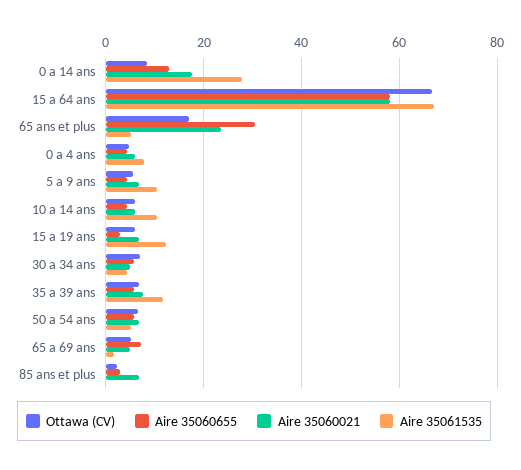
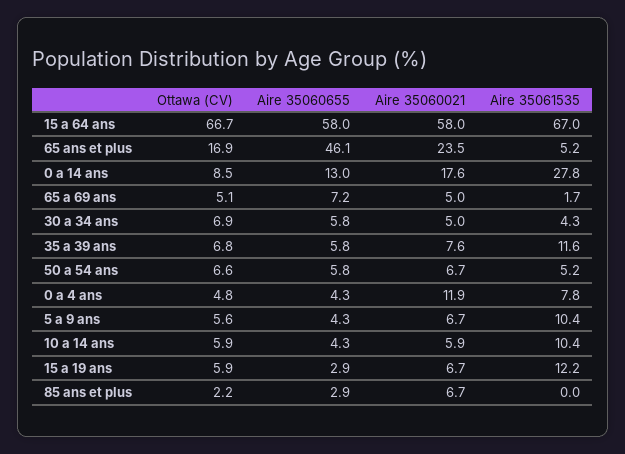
  {
    "Ottawa (CV)": {
      "0 a 14 ans": 8.5,
      "15 a 64 ans": 66.7,
      "65 ans et plus": 16.9,
      "0 a 4 ans": 4.8,
      "5 a 9 ans": 5.6,
      "10 a 14 ans": 5.9,
      "15 a 19 ans": 5.9,
      "30 a 34 ans": 6.9,
      "35 a 39 ans": 6.8,
      "50 a 54 ans": 6.6,
      "65 a 69 ans": 5.1,
      "85 ans et plus": 2.2
    },
    "Aire 35060655": {
      "0 a 14 ans": 13,
      "15 a 64 ans": 58,
-     "65 ans et plus": 30,
+     "65 ans et plus": 46.1,
      "0 a 4 ans": 4.3,
      "5 a 9 ans": 4.3,
      "10 a 14 ans": 4.3,
      "15 a 19 ans": 2.9,
      "30 a 34 ans": 5.8,
      "35 a 39 ans": 5.8,
      "50 a 54 ans": 5.8,
      "65 a 69 ans": 7.2,
      "85 ans et plus": 2.9
    },
    "Aire 35060021": {
      "0 a 14 ans": 17.6,
      "15 a 64 ans": 58,
      "65 ans et plus": 23.5,
-     "0 a 4 ans": 6,
+     "0 a 4 ans": 11.9,
      "5 a 9 ans": 6.7,
      "10 a 14 ans": 5.9,
      "15 a 19 ans": 6.7,
      "30 a 34 ans": 5,
      "35 a 39 ans": 7.6,
      "50 a 54 ans": 6.7,
      "65 a 69 ans": 5,
      "85 ans et plus": 6.7
    },
    "Aire 35061535": {
      "0 a 14 ans": 27.8,
      "15 a 64 ans": 67,
      "65 ans et plus": 5.2,
      "0 a 4 ans": 7.8,
      "5 a 9 ans": 10.4,
      "10 a 14 ans": 10.4,
      "15 a 19 ans": 12.2,
      "30 a 34 ans": 4.3,
      "35 a 39 ans": 11.6,
      "50 a 54 ans": 5.2,
      "65 a 69 ans": 1.7,
      "85 ans et plus": 0
    }
  }

